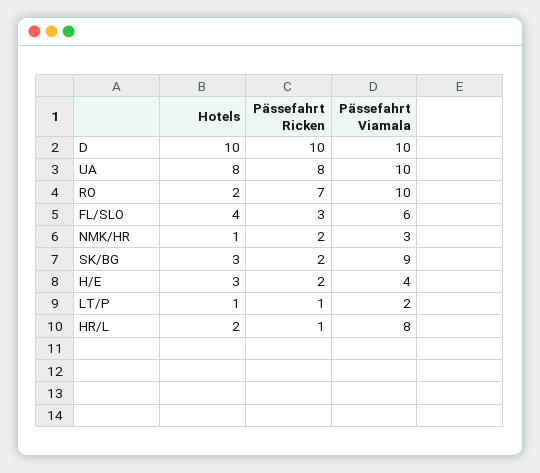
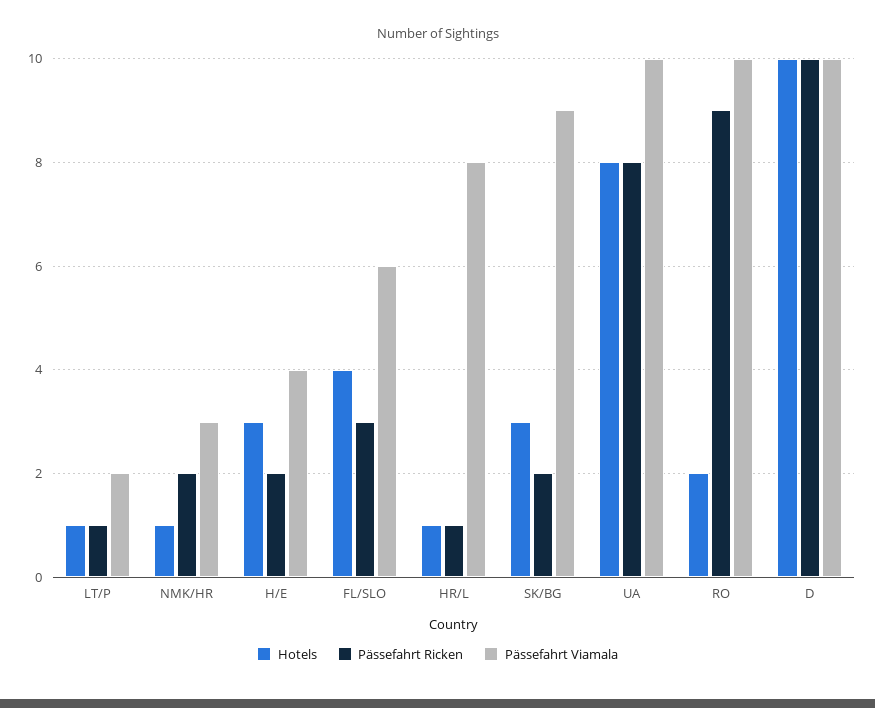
  {
    "Hotels": {
      "D": 10,
      "UA": 8,
      "RO": 2,
      "FL/SLO": 4,
      "NMK/HR": 1,
      "SK/BG": 3,
      "H/E": 3,
      "LT/P": 1,
-     "HR/L": 2
+     "HR/L": 1
    },
    "Pässefahrt Ricken": {
      "D": 10,
      "UA": 8,
-     "RO": 7,
+     "RO": 9,
      "FL/SLO": 3,
      "NMK/HR": 2,
      "SK/BG": 2,
      "H/E": 2,
      "LT/P": 1,
      "HR/L": 1
    },
    "Pässefahrt Viamala": {
      "D": 10,
      "UA": 10,
      "RO": 10,
      "FL/SLO": 6,
      "NMK/HR": 3,
      "SK/BG": 9,
      "H/E": 4,
      "LT/P": 2,
      "HR/L": 8
    }
  }

